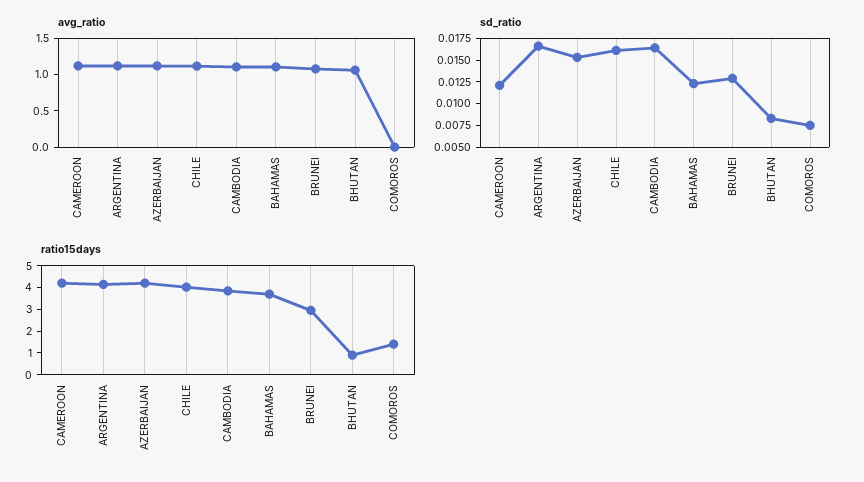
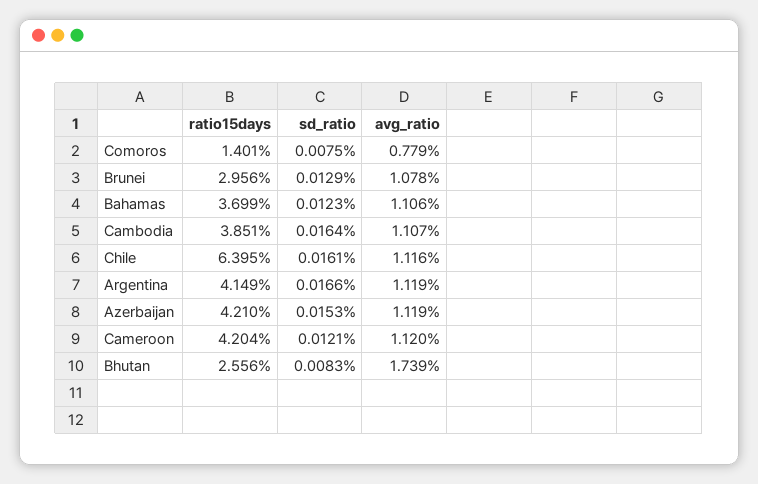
  {
    "avg_ratio": {
      "CAMEROON": 1.12,
      "ARGENTINA": 1.119,
      "AZERBAIJAN": 1.119,
      "CHILE": 1.116,
      "CAMBODIA": 1.107,
      "BAHAMAS": 1.106,
      "BRUNEI": 1.078,
-     "BHUTAN": 1,
+     "BHUTAN": 1.739,
-     "COMOROS": 0
+     "COMOROS": 0.779
    },
    "sd_ratio": {
      "CAMEROON": 0.0121,
      "ARGENTINA": 0.0166,
      "AZERBAIJAN": 0.0153,
      "CHILE": 0.0161,
      "CAMBODIA": 0.0164,
      "BAHAMAS": 0.0123,
      "BRUNEI": 0.0129,
      "BHUTAN": 0.0083,
      "COMOROS": 0.0075
    },
    "ratio15days": {
      "CAMEROON": 4.204,
      "ARGENTINA": 4.149,
      "AZERBAIJAN": 4.21,
-     "CHILE": 4,
+     "CHILE": 6.395,
      "CAMBODIA": 3.851,
      "BAHAMAS": 3.699,
      "BRUNEI": 2.956,
-     "BHUTAN": 1,
+     "BHUTAN": 2.556,
      "COMOROS": 1.401
    }
  }

